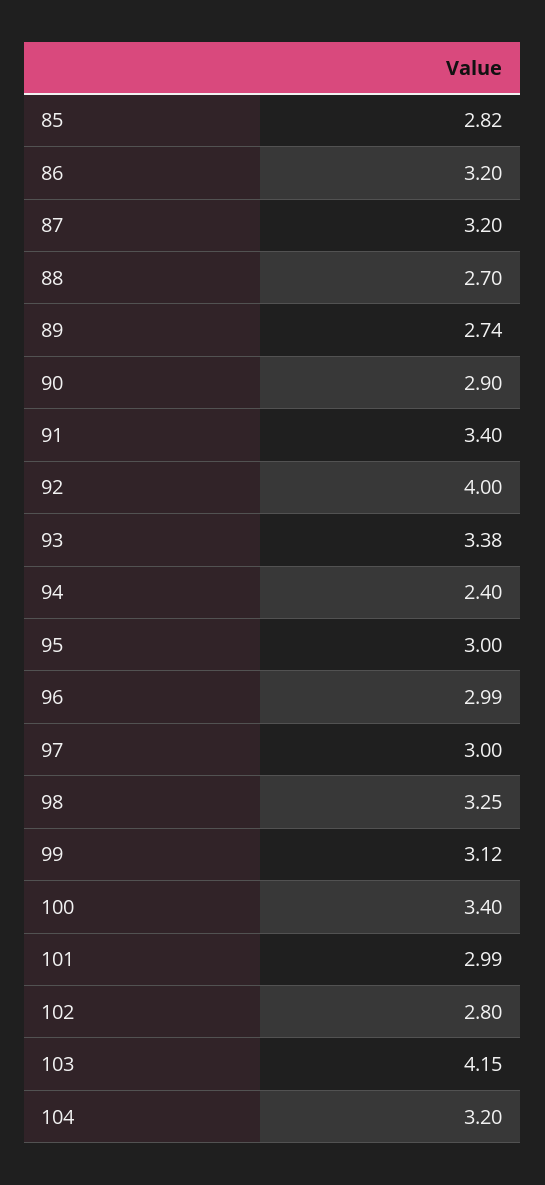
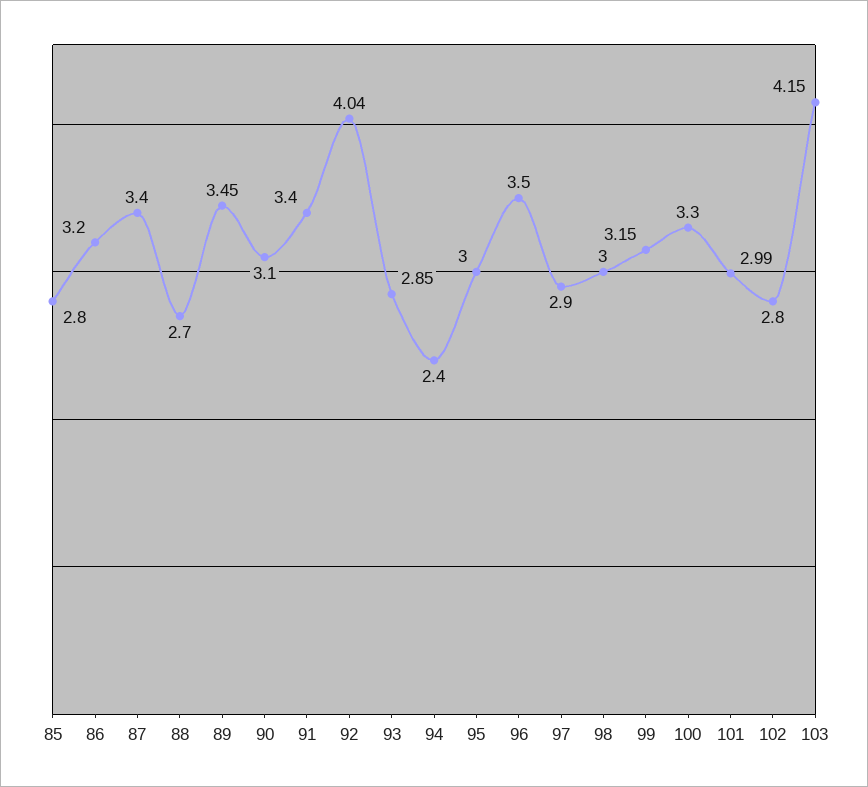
  {
-   "85": 2.82,
+   "85": 2.8,
    "86": 3.2,
-   "87": 3.2,
+   "87": 3.4,
    "88": 2.7,
-   "89": 2.74,
+   "89": 3.45,
-   "90": 2.9,
+   "90": 3.1,
    "91": 3.4,
-   "92": 4,
+   "92": 4.04,
-   "93": 3.38,
+   "93": 2.85,
    "94": 2.4,
    "95": 3,
-   "96": 2.99,
+   "96": 3.5,
-   "97": 3,
+   "97": 2.9,
-   "98": 3.25,
+   "98": 3,
-   "99": 3.12,
+   "99": 3.15,
-   "100": 3.4,
+   "100": 3.3,
    "101": 2.99,
    "102": 2.8,
-   "103": 4.15,
+   "103": 4.15
-   "104": 3.2
  }

